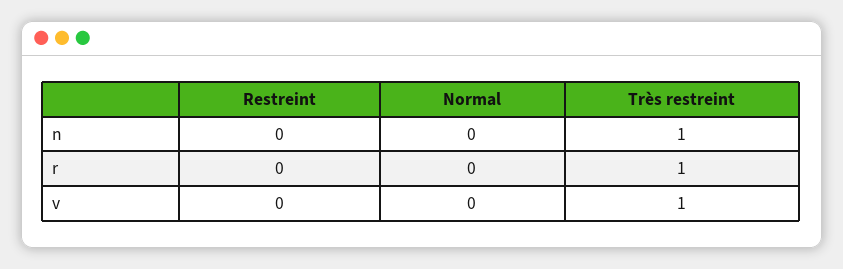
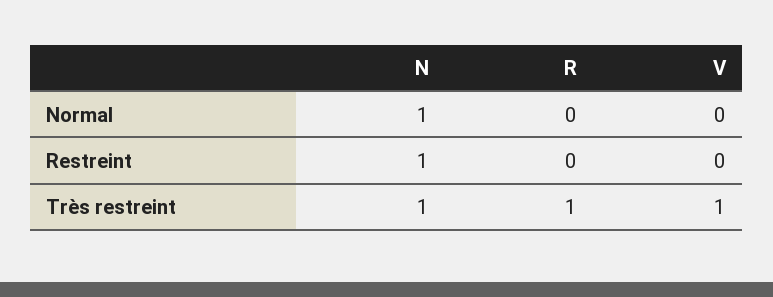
  {
    "Restreint": {
-     "n": 0,
+     "n": 1,
      "r": 0,
      "v": 0
    },
    "Normal": {
-     "n": 0,
+     "n": 1,
      "r": 0,
      "v": 0
    },
    "Très restreint": {
      "n": 1,
      "r": 1,
      "v": 1
    }
  }

